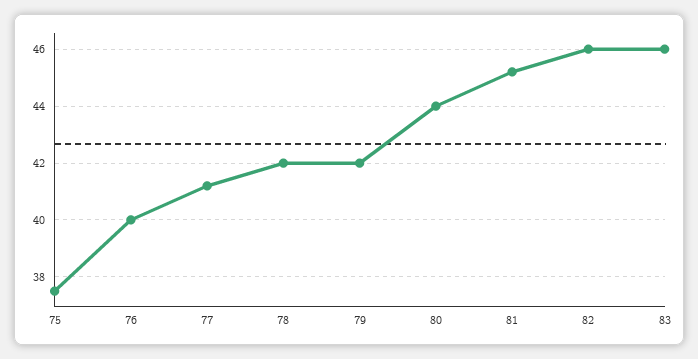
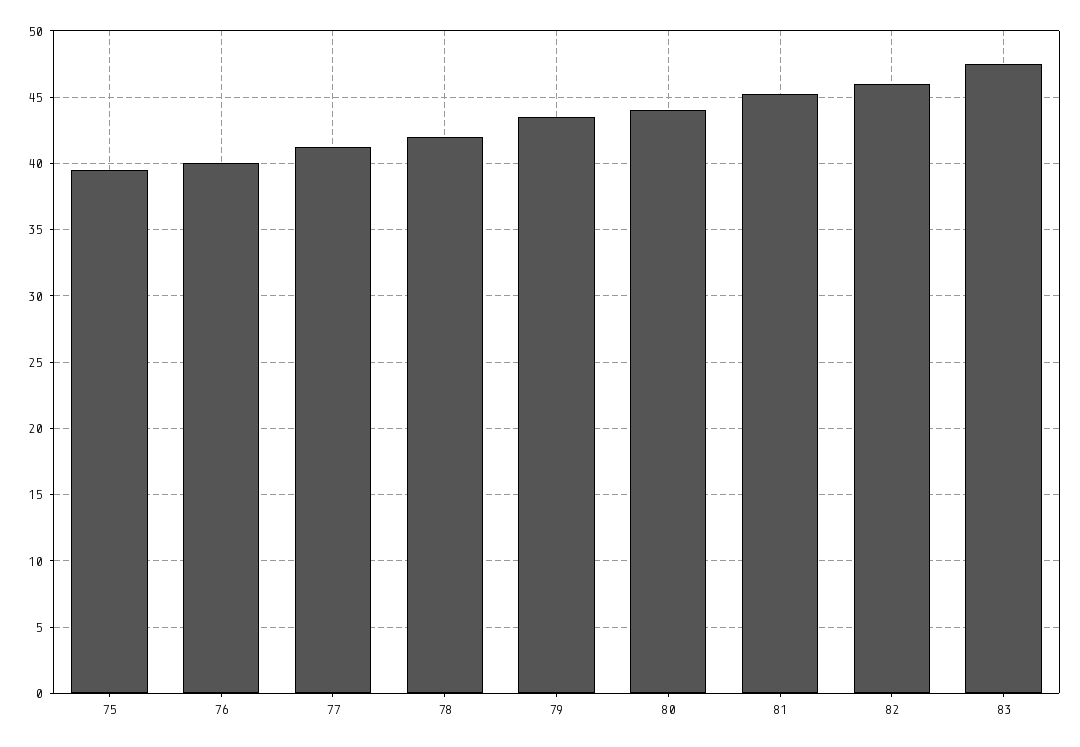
  {
-   "75": 37.5,
+   "75": 39.5,
    "76": 40,
    "77": 41,
    "78": 42,
-   "79": 42,
+   "79": 43.5,
    "80": 44,
    "81": 45,
    "82": 46,
-   "83": 46
+   "83": 47.5
  }

